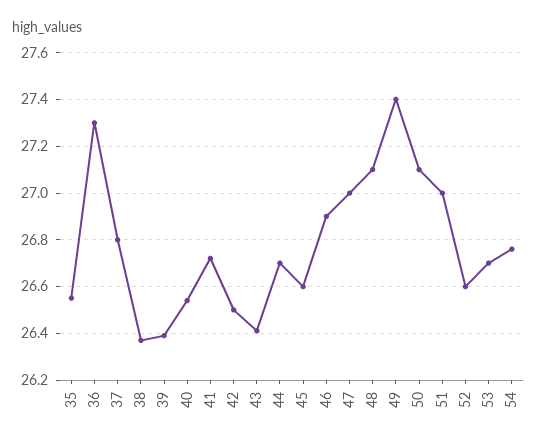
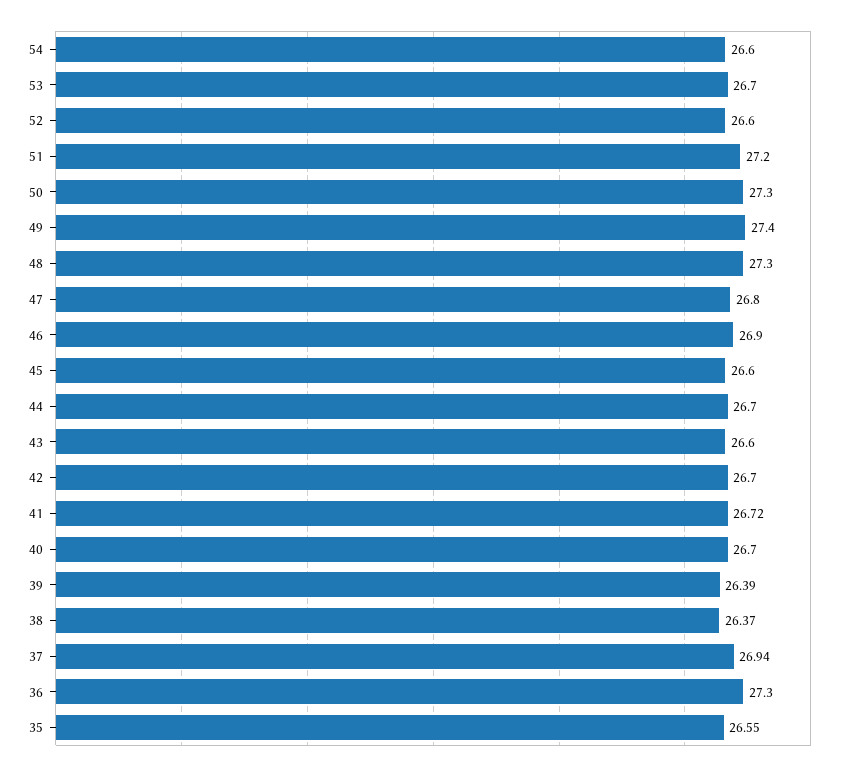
  {
    "35": 26.55,
    "36": 27.3,
-   "37": 26.8,
+   "37": 26.94,
    "38": 26.37,
    "39": 26.39,
-   "40": 26.55,
+   "40": 26.7,
    "41": 26.72,
-   "42": 26.5,
+   "42": 26.7,
-   "43": 26.4,
+   "43": 26.6,
    "44": 26.7,
    "45": 26.6,
    "46": 26.9,
-   "47": 27,
+   "47": 26.8,
-   "48": 27.1,
+   "48": 27.3,
    "49": 27.4,
-   "50": 27.1,
+   "50": 27.3,
-   "51": 27,
+   "51": 27.2,
    "52": 26.6,
    "53": 26.7,
-   "54": 26.75
+   "54": 26.6
  }

